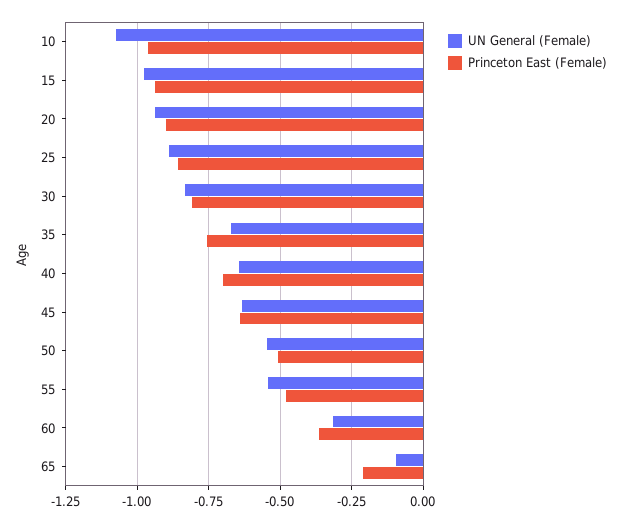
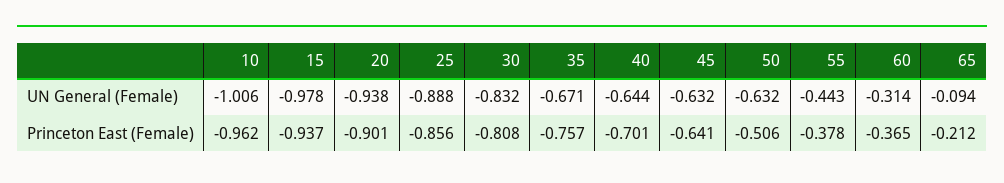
  {
    "UN General (Female)": {
-     "10": -1.075,
+     "10": -1.006,
      "15": -0.978,
      "20": -0.938,
      "25": -0.888,
      "30": -0.832,
      "35": -0.671,
      "40": -0.644,
      "45": -0.632,
-     "50": -0.55,
+     "50": -0.632,
-     "55": -0.55,
+     "55": -0.443,
      "60": -0.314,
      "65": -0.094
    },
    "Princeton East (Female)": {
      "10": -0.962,
      "15": -0.937,
      "20": -0.901,
      "25": -0.856,
      "30": -0.808,
      "35": -0.757,
      "40": -0.701,
      "45": -0.641,
      "50": -0.506,
-     "55": -0.475,
+     "55": -0.378,
      "60": -0.365,
      "65": -0.212
    }
  }

